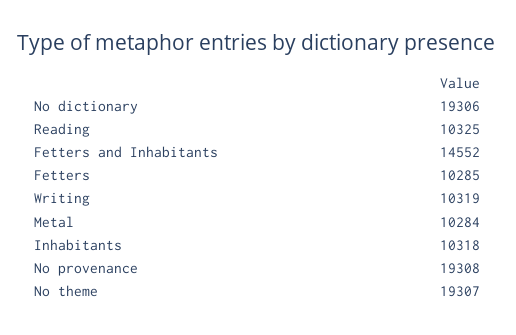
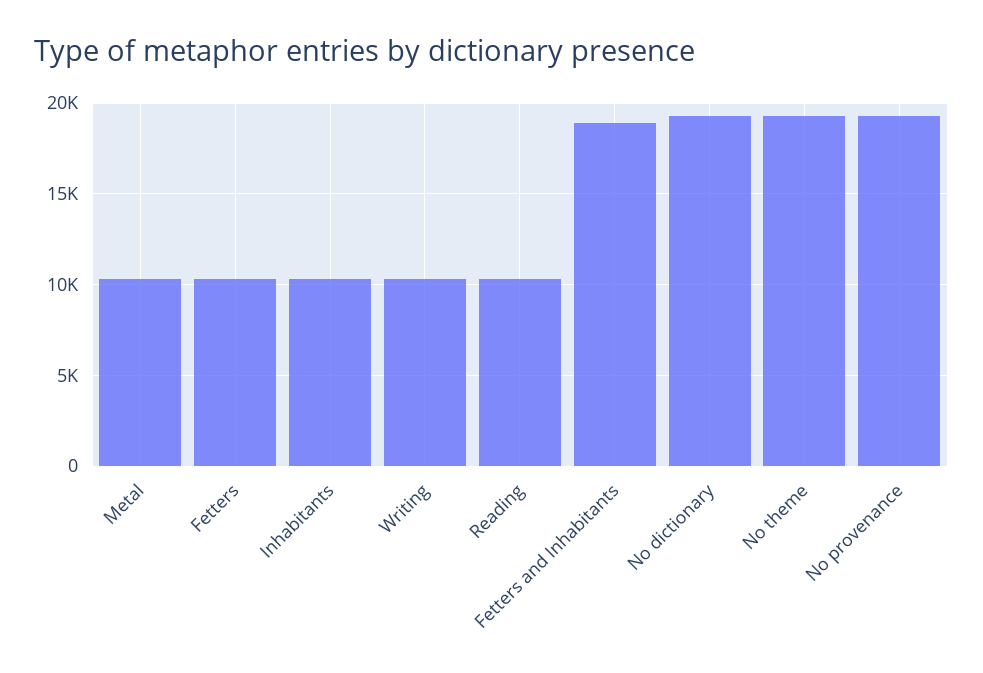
  {
    "No dictionary": 19306,
    "Reading": 10325,
-   "Fetters and Inhabitants": 14552,
+   "Fetters and Inhabitants": 19000,
    "Fetters": 10285,
    "Writing": 10319,
    "Metal": 10284,
    "Inhabitants": 10318,
    "No provenance": 19308,
    "No theme": 19307
  }

